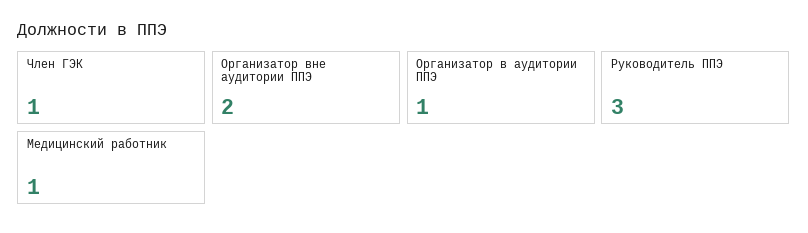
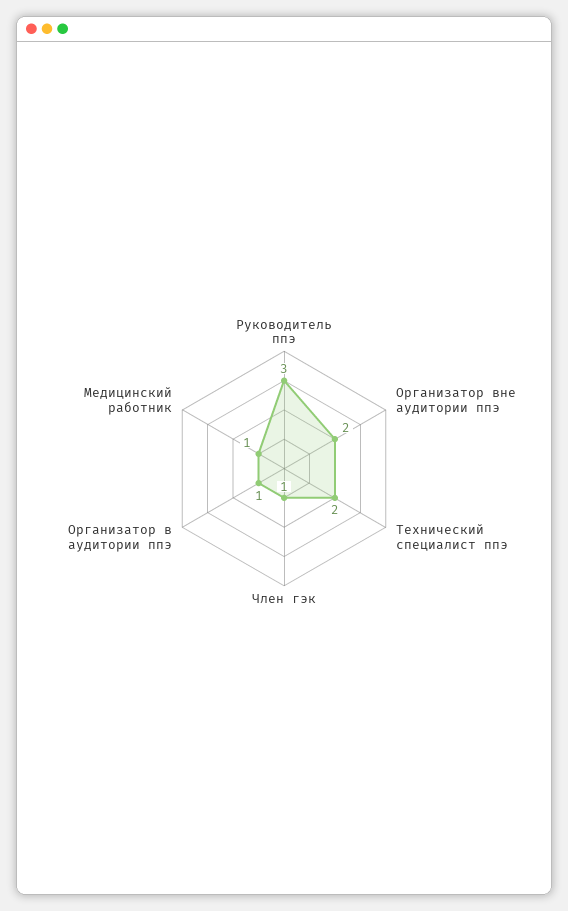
  {
    "Член ГЭК": 1,
    "Организатор вне аудитории ППЭ": 2,
    "Организатор в аудитории ППЭ": 1,
    "Руководитель ППЭ": 3,
-   "Медицинский работник": 1
+   "Медицинский работник": 1,
+   "Технический специалист ппэ": 2
  }

